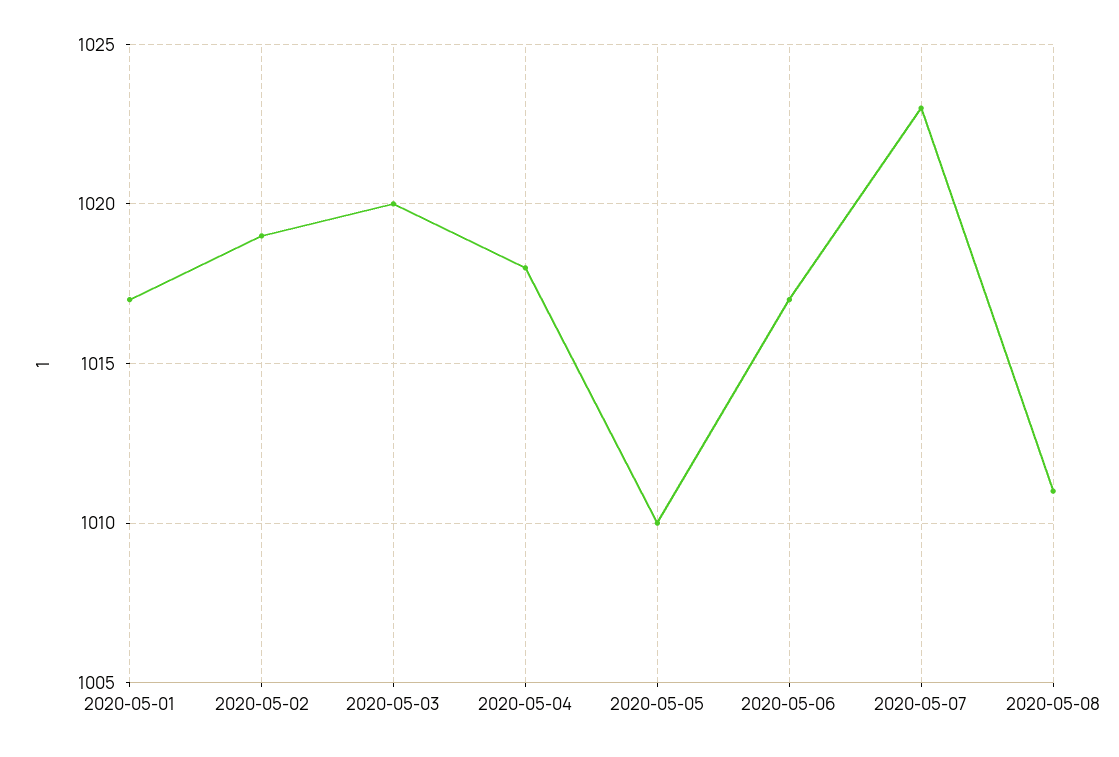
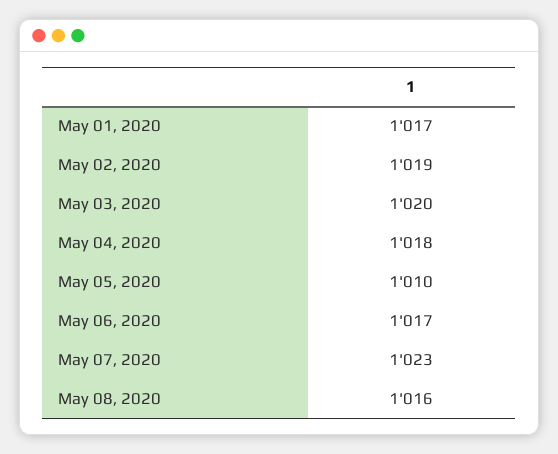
  {
    "2020-05-01": 1017,
    "2020-05-02": 1019,
    "2020-05-03": 1020,
    "2020-05-04": 1018,
    "2020-05-05": 1010,
    "2020-05-06": 1017,
    "2020-05-07": 1023,
-   "2020-05-08": 1011
+   "2020-05-08": 1016
  }

